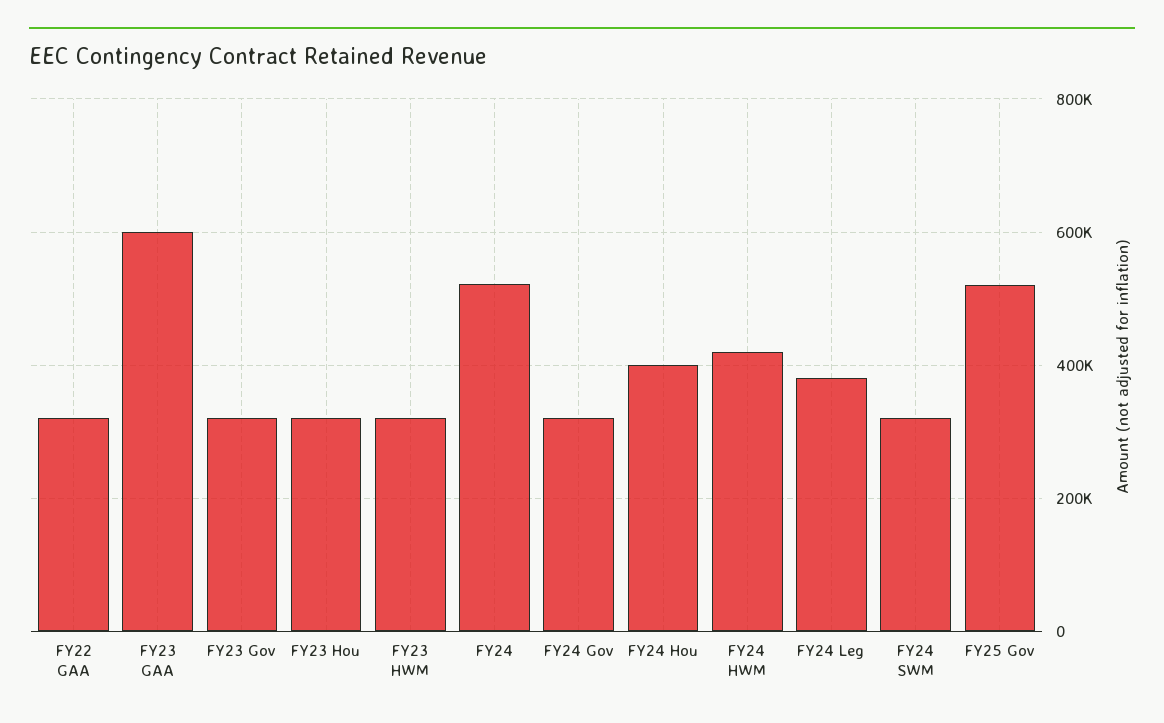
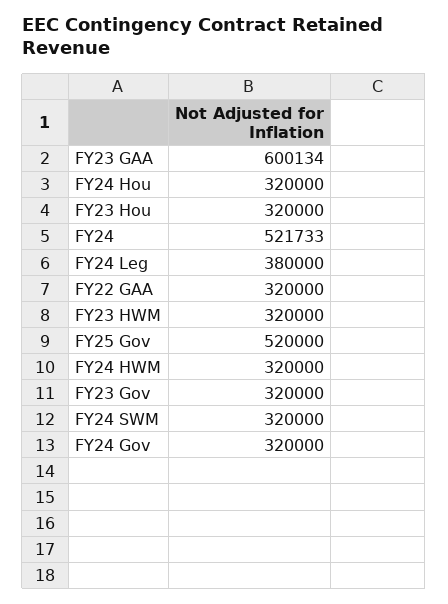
  {
    "FY22 GAA": 320000,
    "FY23 GAA": 600134,
    "FY23 Gov": 320000,
    "FY23 Hou": 320000,
    "FY23 HWM": 320000,
    "FY24": 521733,
    "FY24 Gov": 320000,
-   "FY24 Hou": 400000,
+   "FY24 Hou": 320000,
-   "FY24 HWM": 420000,
+   "FY24 HWM": 320000,
    "FY24 Leg": 380000,
    "FY24 SWM": 320000,
    "FY25 Gov": 520000
  }

